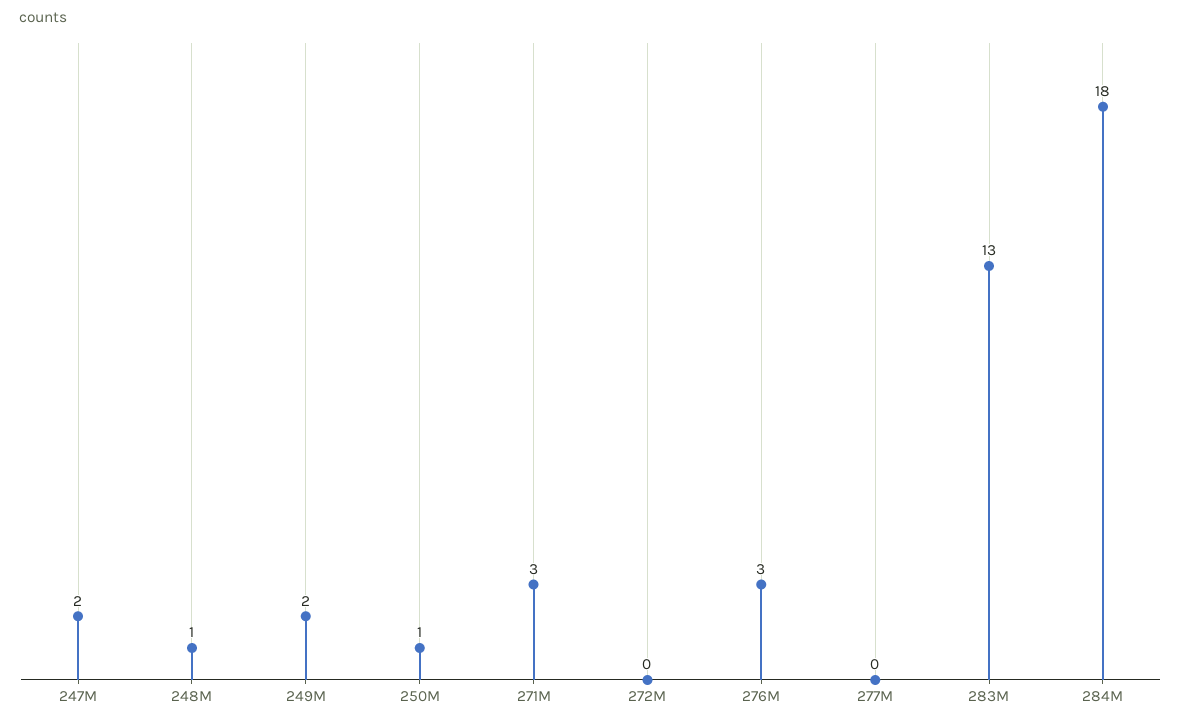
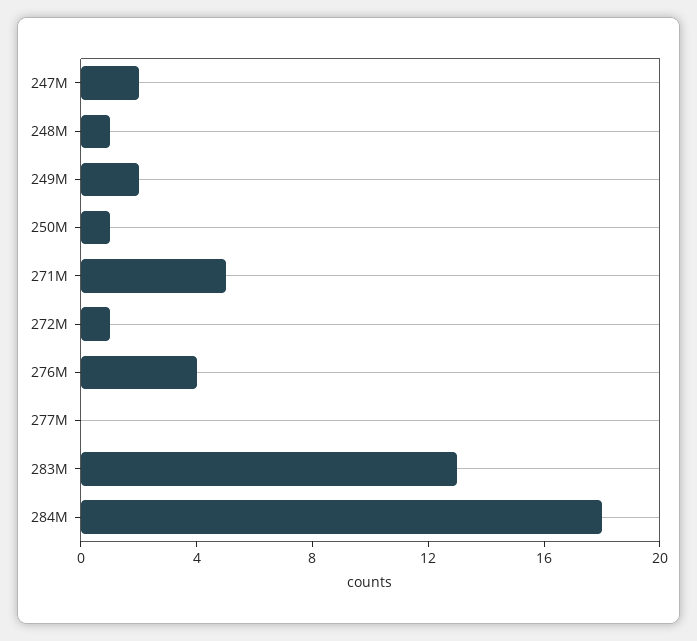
  {
    "247M": 2,
    "248M": 1,
    "249M": 2,
    "250M": 1,
-   "271M": 3,
+   "271M": 5,
-   "272M": 0,
+   "272M": 1,
-   "276M": 3,
+   "276M": 4,
    "277M": 0,
    "283M": 13,
    "284M": 18
  }

